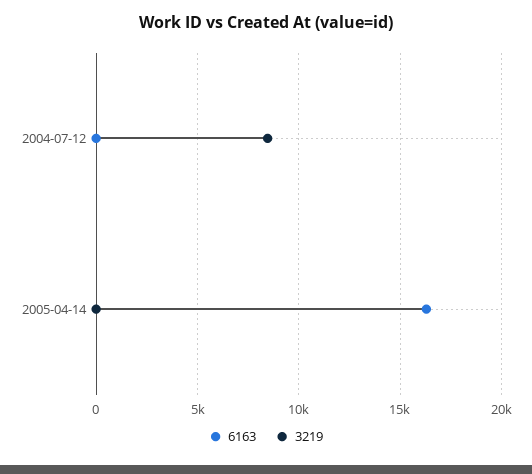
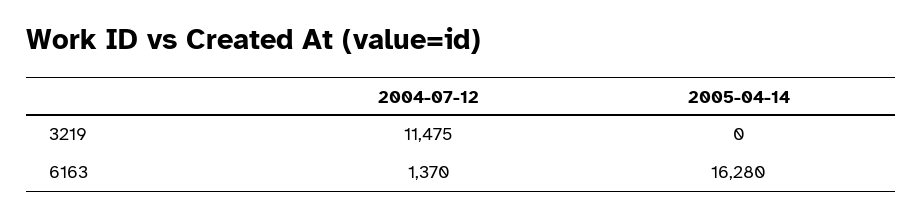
  {
    "6163": {
-     "2004-07-12": 0,
+     "2004-07-12": 1370,
      "2005-04-14": 16280
    },
    "3219": {
-     "2004-07-12": 8500,
+     "2004-07-12": 11475,
      "2005-04-14": 0
    }
  }

